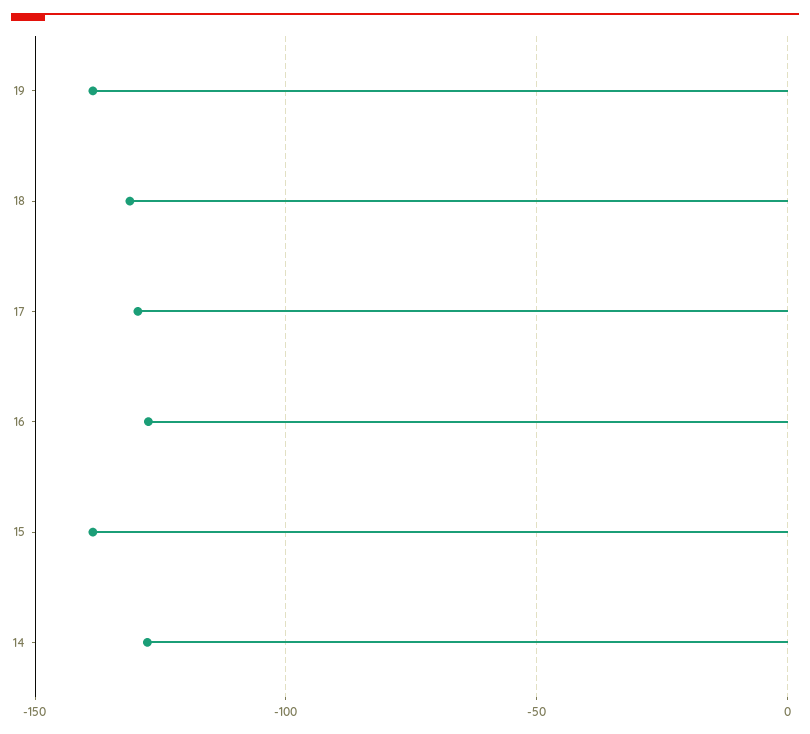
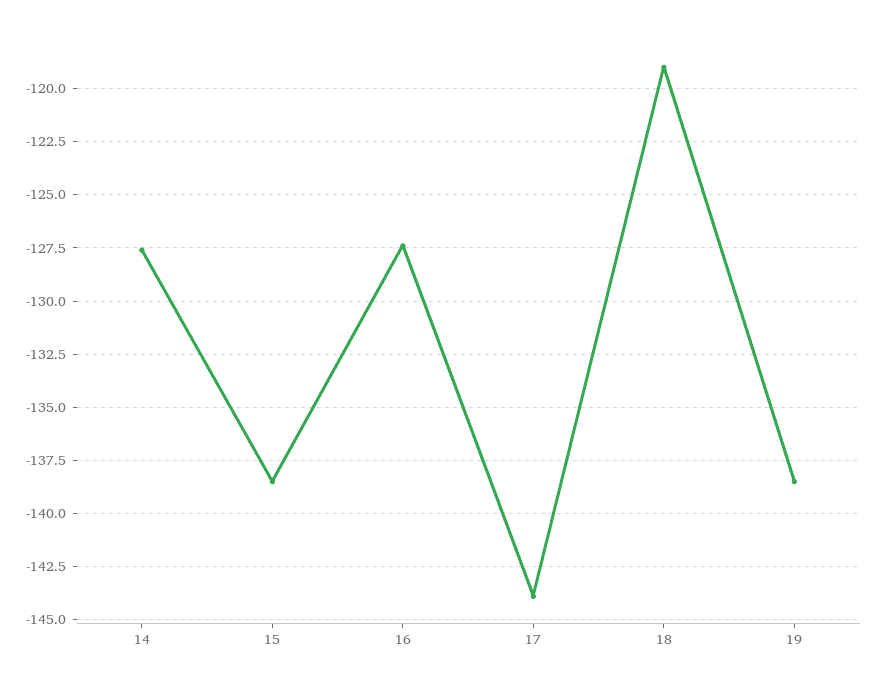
  {
    "19": -138.5,
-   "18": -130,
+   "18": -119,
-   "17": -130,
+   "17": -144,
    "16": -127.5,
    "15": -138.5,
    "14": -127.5
  }

